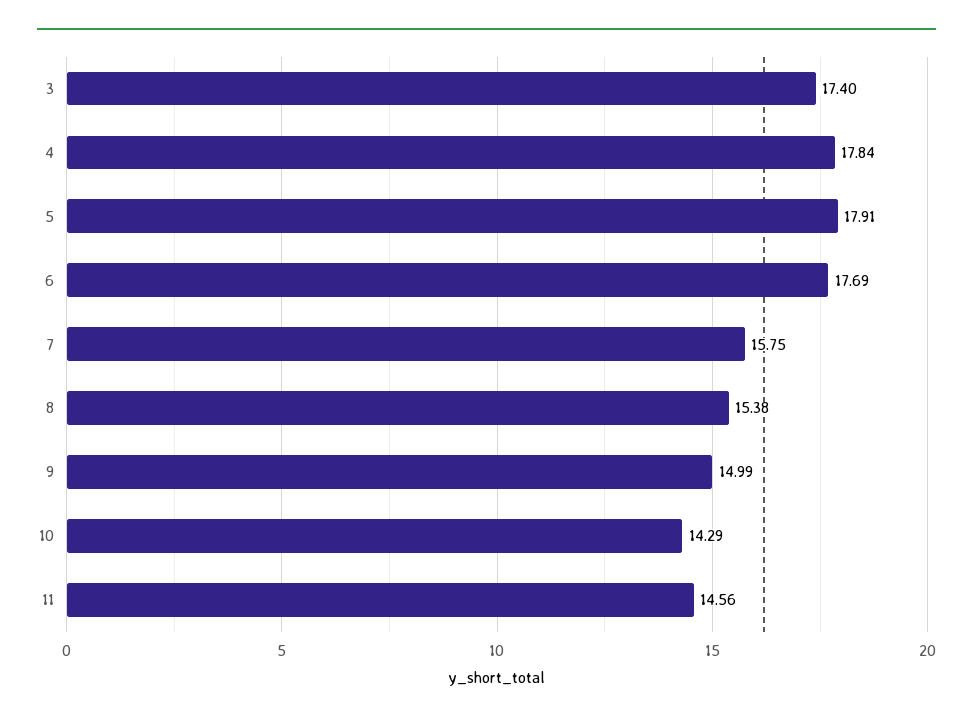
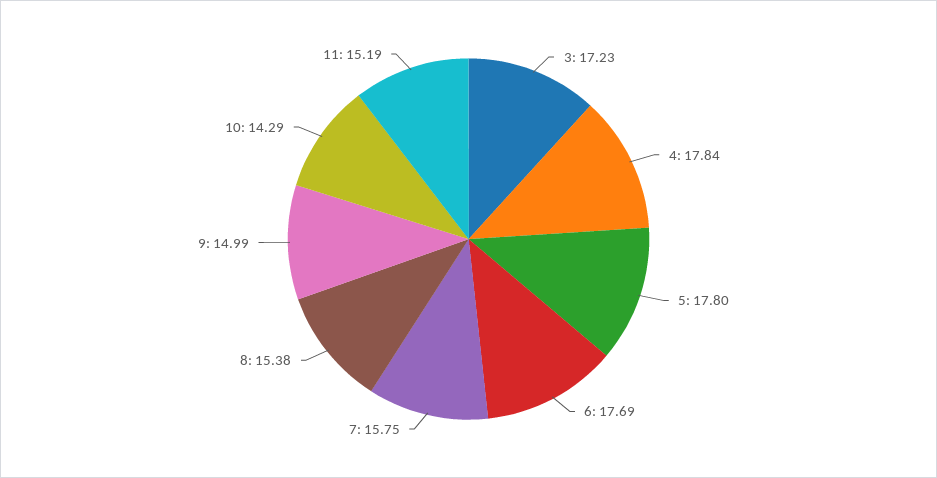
  {
-   "3": 17.4,
+   "3": 17.23,
    "4": 17.84,
-   "5": 17.91,
+   "5": 17.8,
    "6": 17.69,
    "7": 15.75,
    "8": 15.38,
    "9": 14.99,
    "10": 14.29,
-   "11": 14.56
+   "11": 15.19
  }

